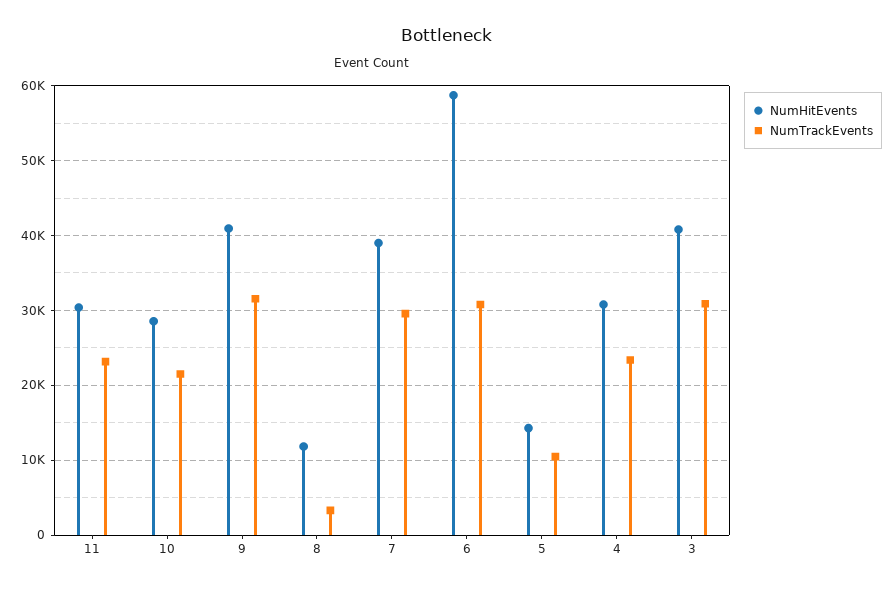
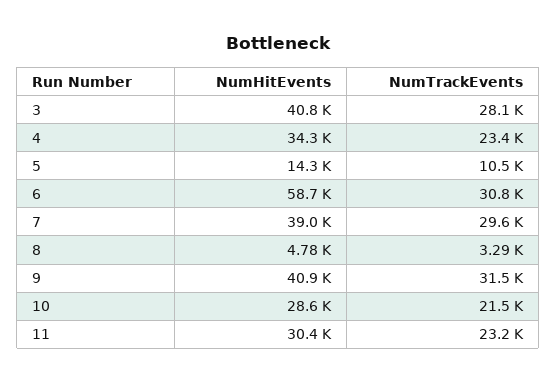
  {
    "NumHitEvents": {
      "11": 30400,
      "10": 28600,
      "9": 40900,
-     "8": 12000,
+     "8": 4780,
      "7": 39000,
      "6": 58700,
      "5": 14300,
-     "4": 31000,
+     "4": 34300,
      "3": 40800
    },
    "NumTrackEvents": {
      "11": 23200,
      "10": 21500,
      "9": 31500,
      "8": 3290,
      "7": 29600,
      "6": 30800,
      "5": 10500,
      "4": 23400,
-     "3": 31000
+     "3": 28100
    }
  }

